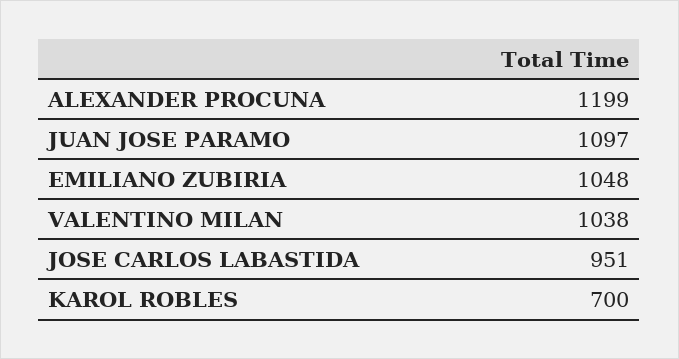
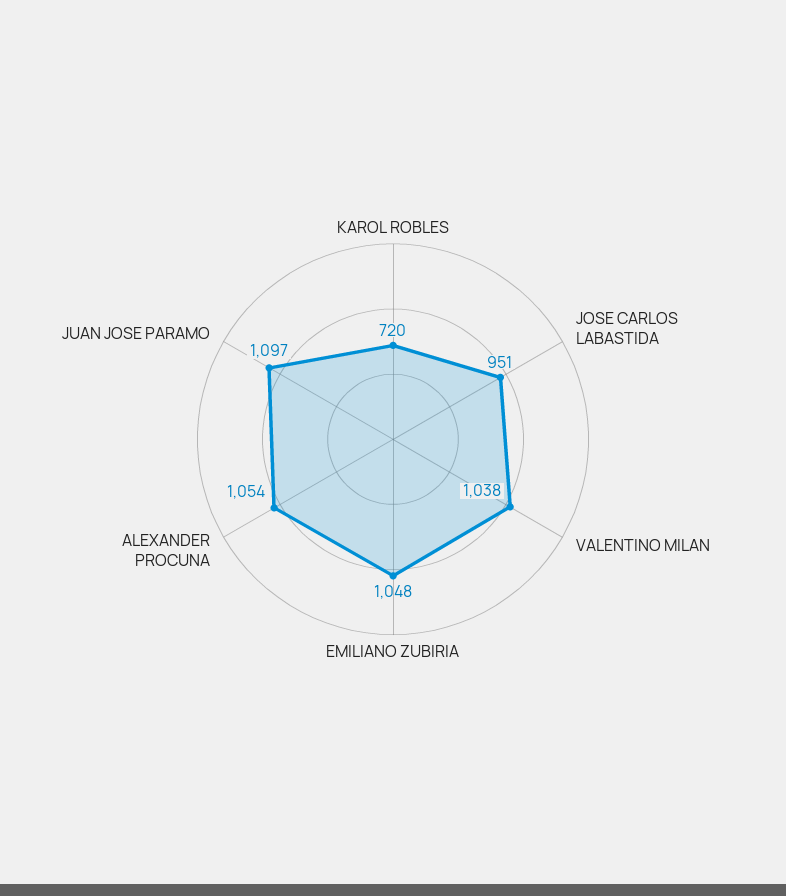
  {
-   "ALEXANDER PROCUNA": 1199,
+   "ALEXANDER PROCUNA": 1054,
    "JUAN JOSE PARAMO": 1097,
    "EMILIANO ZUBIRIA": 1048,
    "VALENTINO MILAN": 1038,
    "JOSE CARLOS LABASTIDA": 951,
-   "KAROL ROBLES": 700
+   "KAROL ROBLES": 720
  }

